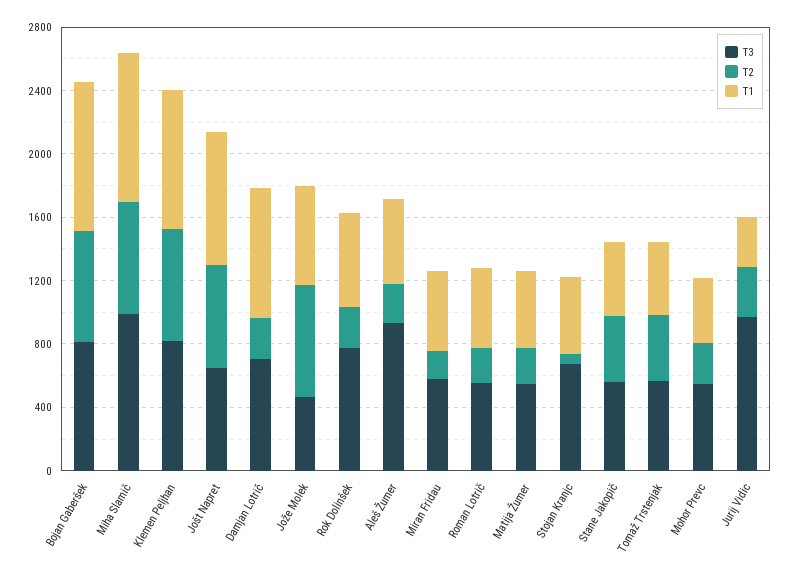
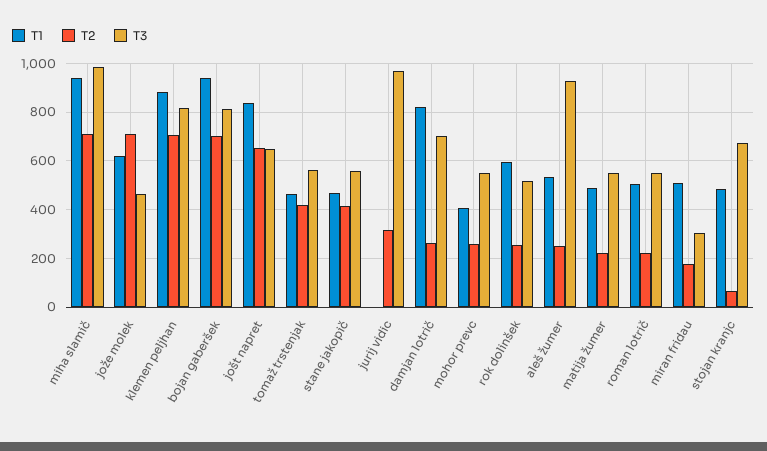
  {
    "T3": {
      "Bojan Gaberšek": 800,
      "Miha Slamič": 975,
      "Klemen Peljhan": 825,
      "Jošt Napret": 650,
      "Damjan Lotrič": 700,
      "Jože Molek": 475,
-     "Rok Dolinšek": 800,
+     "Rok Dolinšek": 525,
      "Aleš Žumer": 925,
-     "Miran Fridau": 600,
+     "Miran Fridau": 300,
      "Roman Lotrič": 550,
      "Matija Žumer": 550,
      "Stojan Kranjc": 675,
      "Stane Jakopič": 550,
      "Tomaž Trstenjak": 575,
      "Mohor Prevc": 550,
      "Jurij Vidic": 975
    },
    "T2": {
      "Bojan Gaberšek": 700,
      "Miha Slamič": 700,
      "Klemen Peljhan": 700,
      "Jošt Napret": 650,
      "Damjan Lotrič": 275,
      "Jože Molek": 700,
      "Rok Dolinšek": 250,
      "Aleš Žumer": 250,
      "Miran Fridau": 175,
      "Roman Lotrič": 225,
      "Matija Žumer": 225,
      "Stojan Kranjc": 75,
      "Stane Jakopič": 425,
      "Tomaž Trstenjak": 425,
      "Mohor Prevc": 250,
      "Jurij Vidic": 325
    },
    "T1": {
      "Bojan Gaberšek": 950,
      "Miha Slamič": 950,
      "Klemen Peljhan": 875,
      "Jošt Napret": 850,
      "Damjan Lotrič": 825,
      "Jože Molek": 625,
      "Rok Dolinšek": 600,
      "Aleš Žumer": 525,
      "Miran Fridau": 500,
      "Roman Lotrič": 500,
      "Matija Žumer": 500,
      "Stojan Kranjc": 475,
      "Stane Jakopič": 475,
      "Tomaž Trstenjak": 475,
      "Mohor Prevc": 400,
-     "Jurij Vidic": 300
+     "Jurij Vidic": 0
    }
  }

